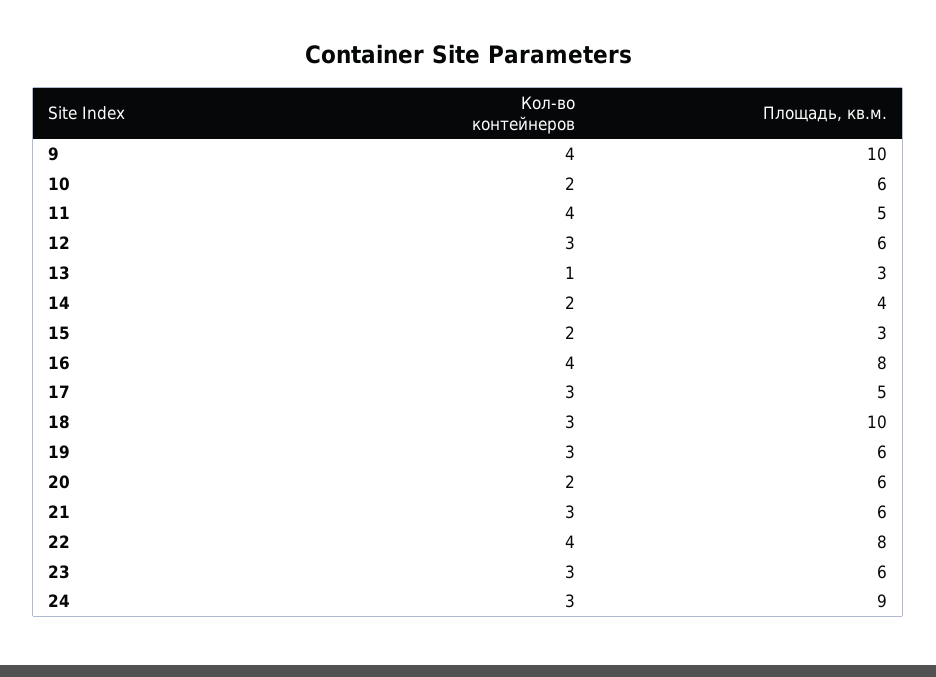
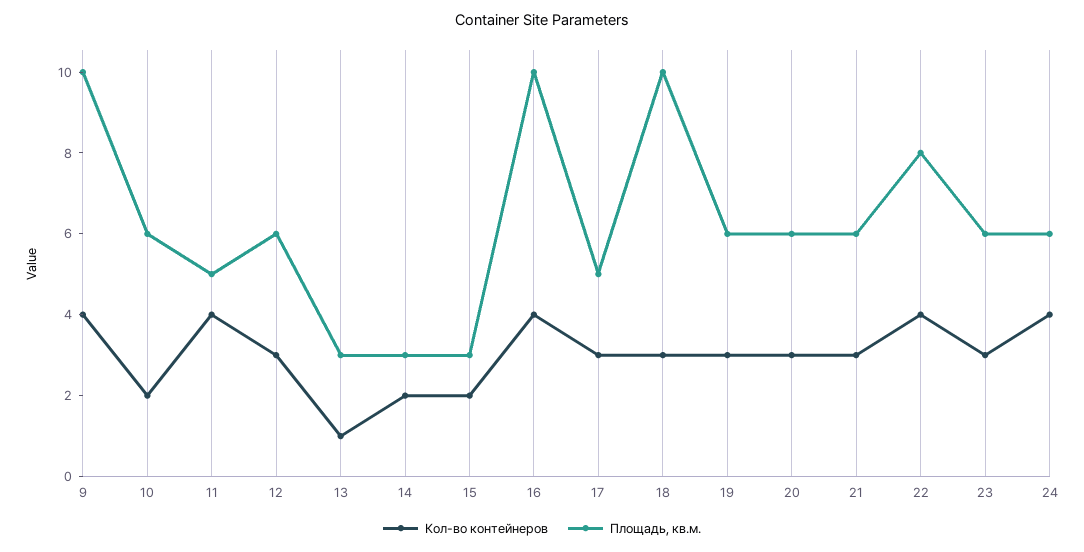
  {
    "Кол-во контейнеров": {
      "9": 4,
      "10": 2,
      "11": 4,
      "12": 3,
      "13": 1,
      "14": 2,
      "15": 2,
      "16": 4,
      "17": 3,
      "18": 3,
      "19": 3,
-     "20": 2,
+     "20": 3,
      "21": 3,
      "22": 4,
      "23": 3,
-     "24": 3
+     "24": 4
    },
    "Площадь, кв.м.": {
      "9": 10,
      "10": 6,
      "11": 5,
      "12": 6,
      "13": 3,
-     "14": 4,
+     "14": 3,
      "15": 3,
-     "16": 8,
+     "16": 10,
      "17": 5,
      "18": 10,
      "19": 6,
      "20": 6,
      "21": 6,
      "22": 8,
      "23": 6,
-     "24": 9
+     "24": 6
    }
  }

